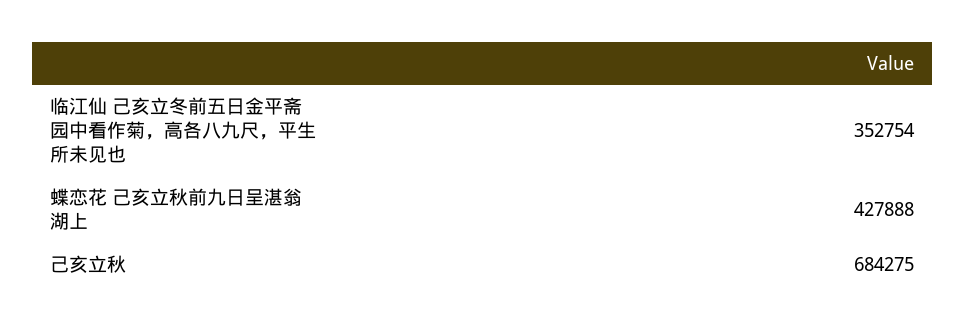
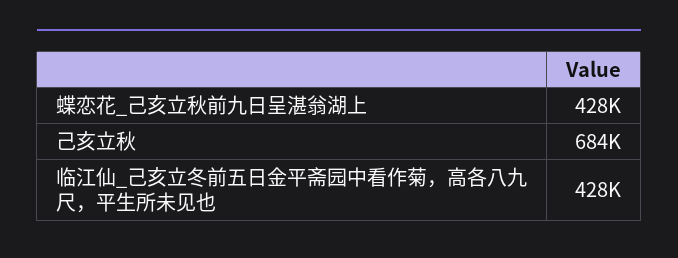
  {
-   "临江仙 己亥立冬前五日金平斋园中看作菊，高各八九尺，平生所未见也": 352754,
+   "临江仙 己亥立冬前五日金平斋园中看作菊，高各八九尺，平生所未见也": 428000,
    "蝶恋花 己亥立秋前九日呈湛翁湖上": 427888,
    "己亥立秋": 684275
  }

